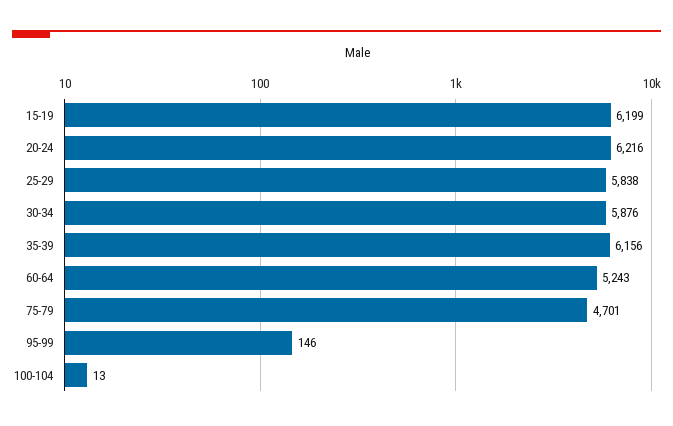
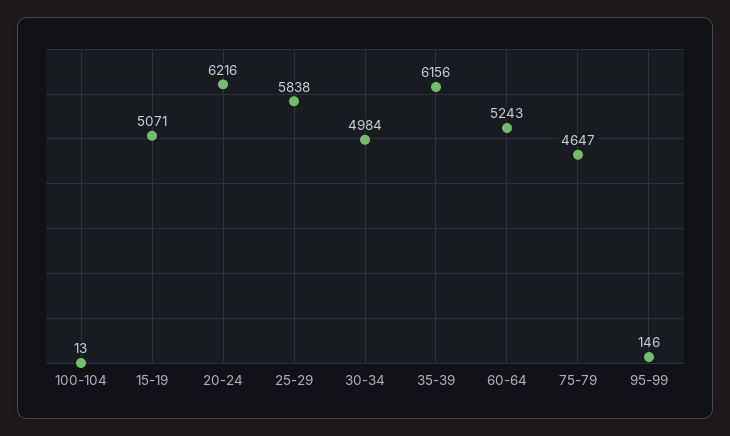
  {
-   "15-19": 6199,
+   "15-19": 5071,
    "20-24": 6216,
    "25-29": 5838,
-   "30-34": 5876,
+   "30-34": 4984,
    "35-39": 6156,
    "60-64": 5243,
-   "75-79": 4701,
+   "75-79": 4647,
    "95-99": 146,
    "100-104": 13
  }

